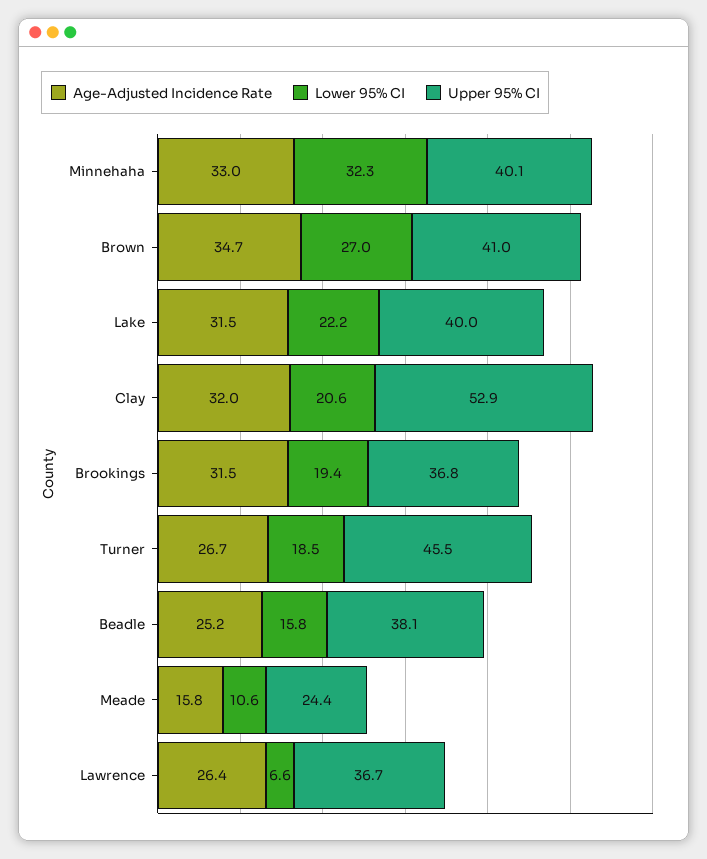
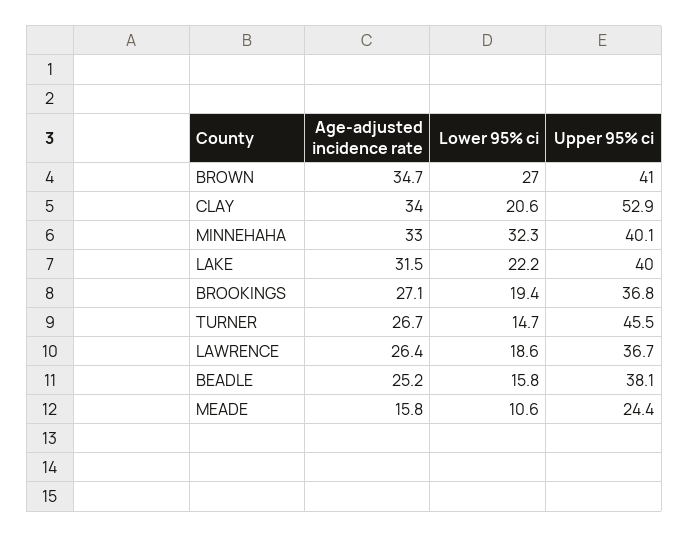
  {
    "Age-Adjusted Incidence Rate": {
      "Minnehaha": 33,
      "Brown": 34.7,
      "Lake": 31.5,
-     "Clay": 32,
+     "Clay": 34,
-     "Brookings": 31.5,
+     "Brookings": 27.1,
      "Turner": 26.7,
      "Beadle": 25.2,
      "Meade": 15.8,
      "Lawrence": 26.4
    },
    "Lower 95% CI": {
      "Minnehaha": 32.3,
      "Brown": 27,
      "Lake": 22.2,
      "Clay": 20.6,
      "Brookings": 19.4,
-     "Turner": 18.5,
+     "Turner": 14.7,
      "Beadle": 15.8,
      "Meade": 10.6,
-     "Lawrence": 6.6
+     "Lawrence": 18.6
    },
    "Upper 95% CI": {
      "Minnehaha": 40.1,
      "Brown": 41,
      "Lake": 40,
      "Clay": 52.9,
      "Brookings": 36.8,
      "Turner": 45.5,
      "Beadle": 38.1,
      "Meade": 24.4,
      "Lawrence": 36.7
    }
  }

